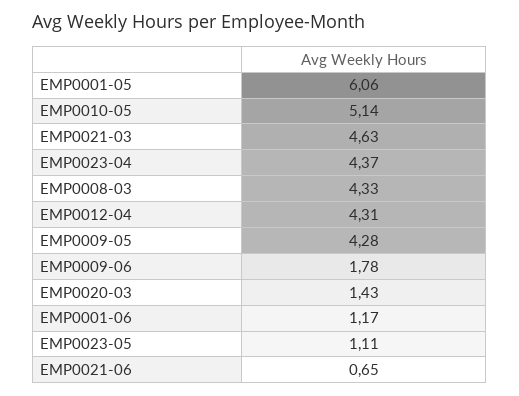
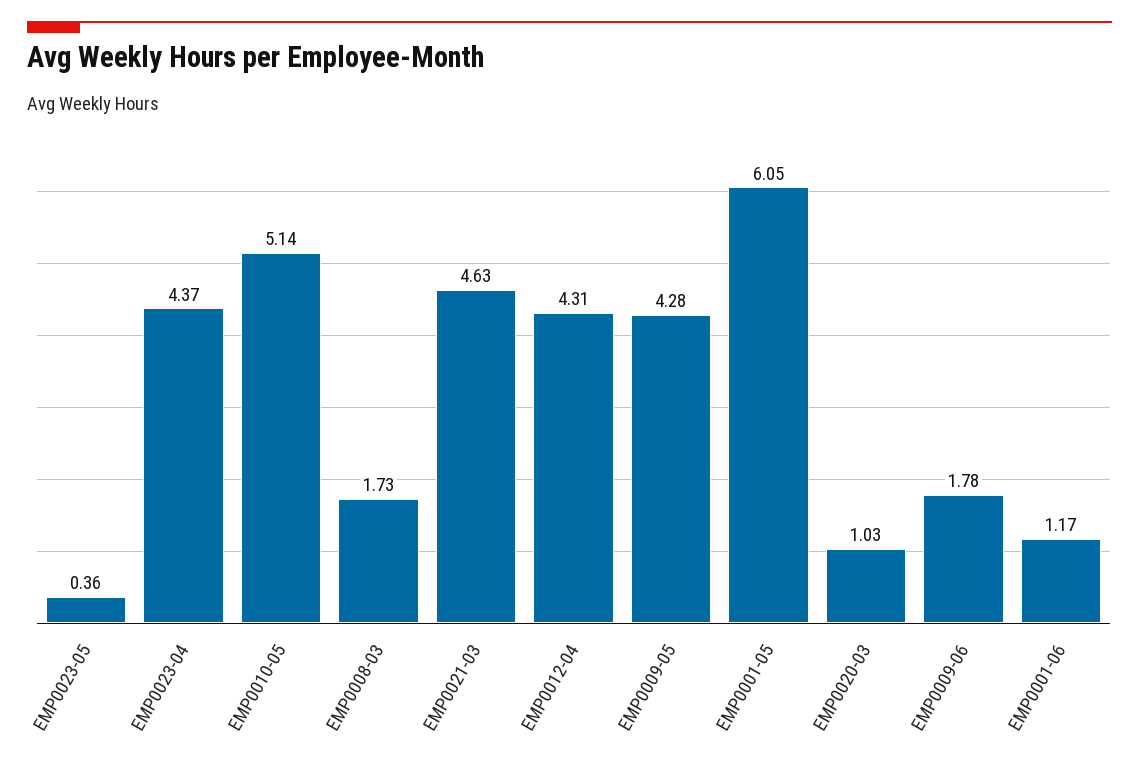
  {
-   "EMP0001-05": 6.06,
+   "EMP0001-05": 6.05,
    "EMP0010-05": 5.14,
    "EMP0021-03": 4.63,
    "EMP0023-04": 4.37,
-   "EMP0008-03": 4.33,
+   "EMP0008-03": 1.73,
    "EMP0012-04": 4.31,
    "EMP0009-05": 4.28,
    "EMP0009-06": 1.78,
-   "EMP0020-03": 1.43,
+   "EMP0020-03": 1.03,
    "EMP0001-06": 1.17,
-   "EMP0023-05": 1.11,
+   "EMP0023-05": 0.36
-   "EMP0021-06": 0.65
  }

